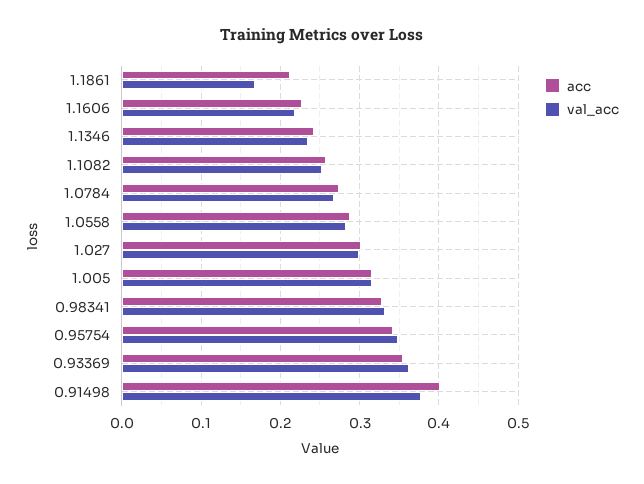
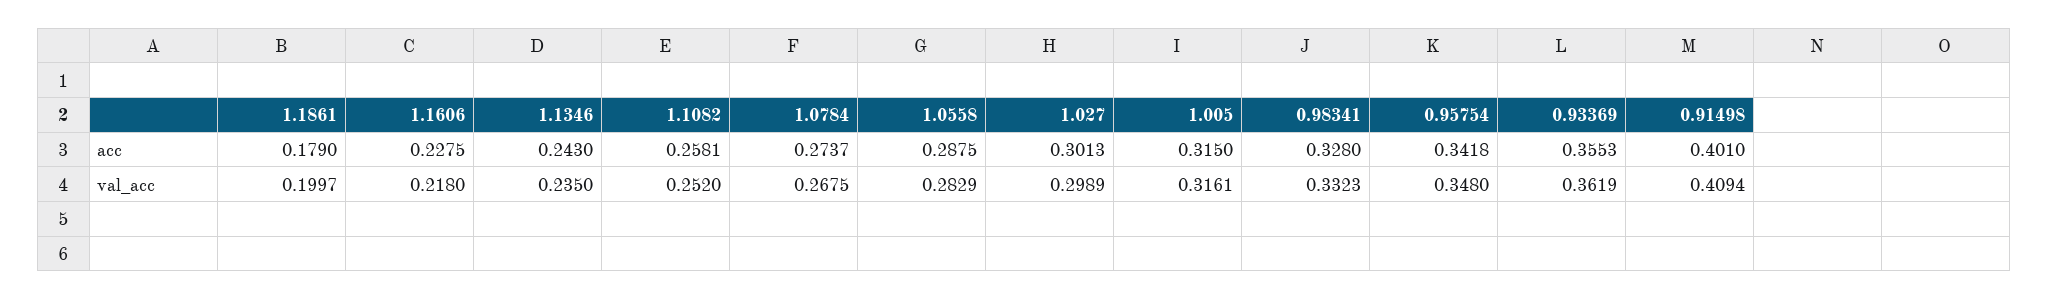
  {
    "acc": {
-     "1.1861": 0.21,
+     "1.1861": 0.179,
      "1.1606": 0.2275,
      "1.1346": 0.243,
      "1.1082": 0.2581,
      "1.0784": 0.2737,
      "1.0558": 0.2875,
      "1.027": 0.3013,
      "1.005": 0.315,
      "0.98341": 0.328,
      "0.95754": 0.3418,
      "0.93369": 0.3553,
      "0.91498": 0.401
    },
    "val_acc": {
-     "1.1861": 0.17,
+     "1.1861": 0.1997,
      "1.1606": 0.218,
      "1.1346": 0.235,
      "1.1082": 0.252,
      "1.0784": 0.2675,
      "1.0558": 0.2829,
      "1.027": 0.2989,
      "1.005": 0.3161,
      "0.98341": 0.3323,
      "0.95754": 0.348,
      "0.93369": 0.3619,
-     "0.91498": 0.38
+     "0.91498": 0.4094
    }
  }

